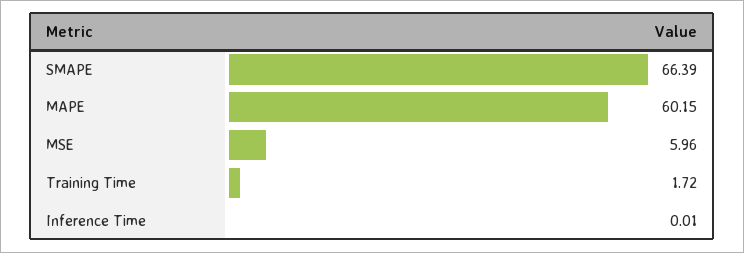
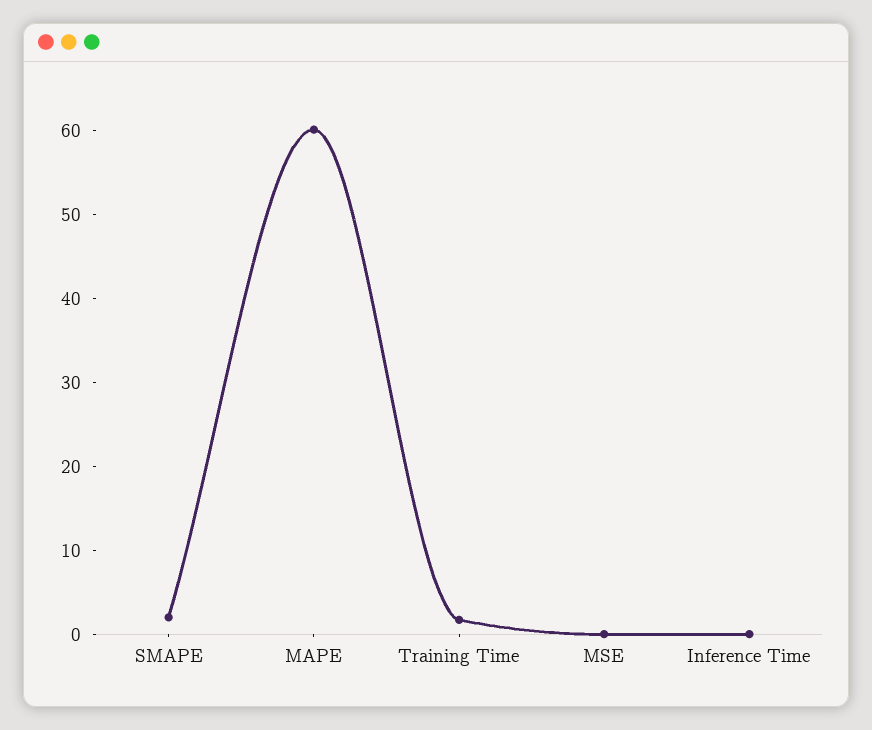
  {
-   "SMAPE": 66.39,
+   "SMAPE": 2,
    "MAPE": 60.15,
-   "MSE": 5.96,
+   "MSE": 0,
    "Training Time": 1.72,
    "Inference Time": 0.01
  }

